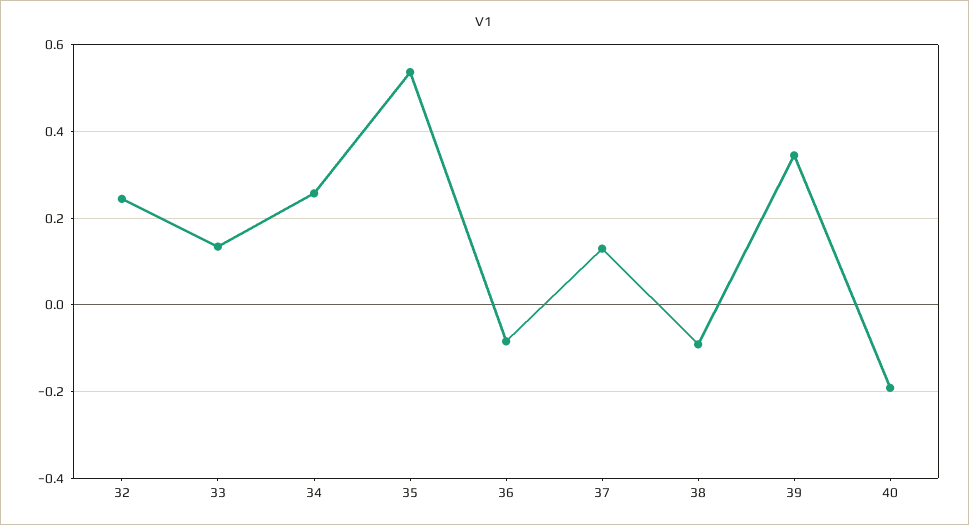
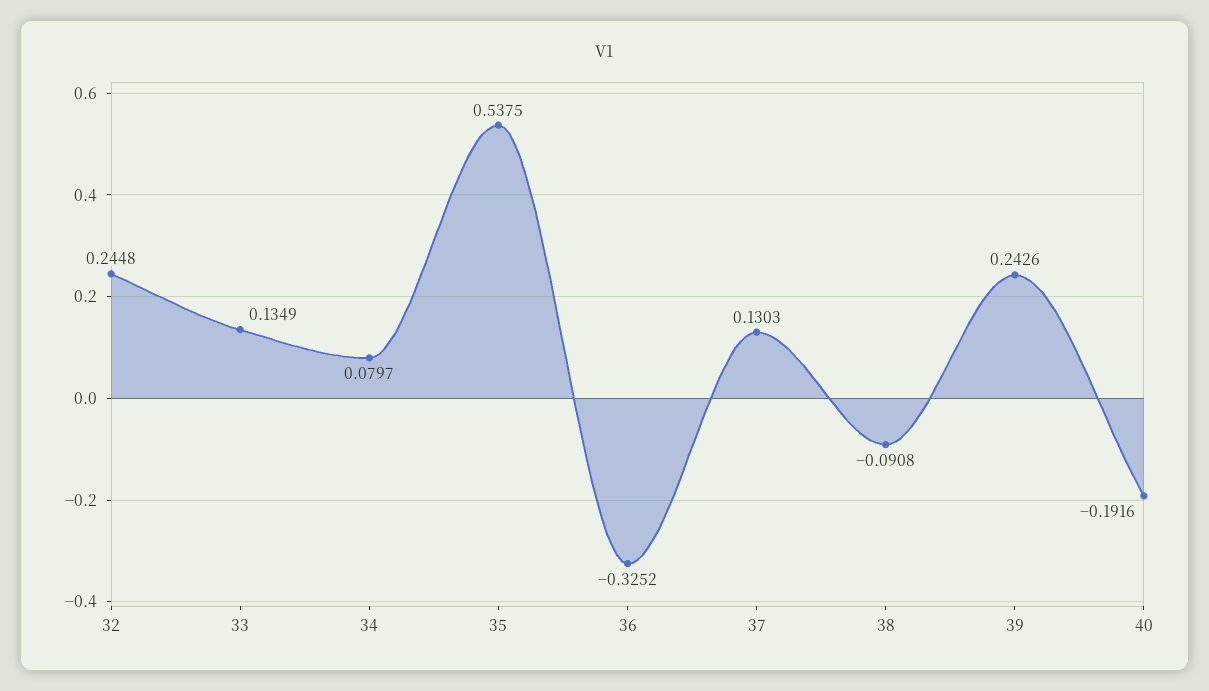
  {
    "32": 0.2448,
    "33": 0.1349,
-   "34": 0.26,
+   "34": 0.0797,
    "35": 0.5375,
-   "36": -0.08,
+   "36": -0.3252,
    "37": 0.1303,
    "38": -0.0908,
-   "39": 0.34,
+   "39": 0.2426,
    "40": -0.1916
  }

